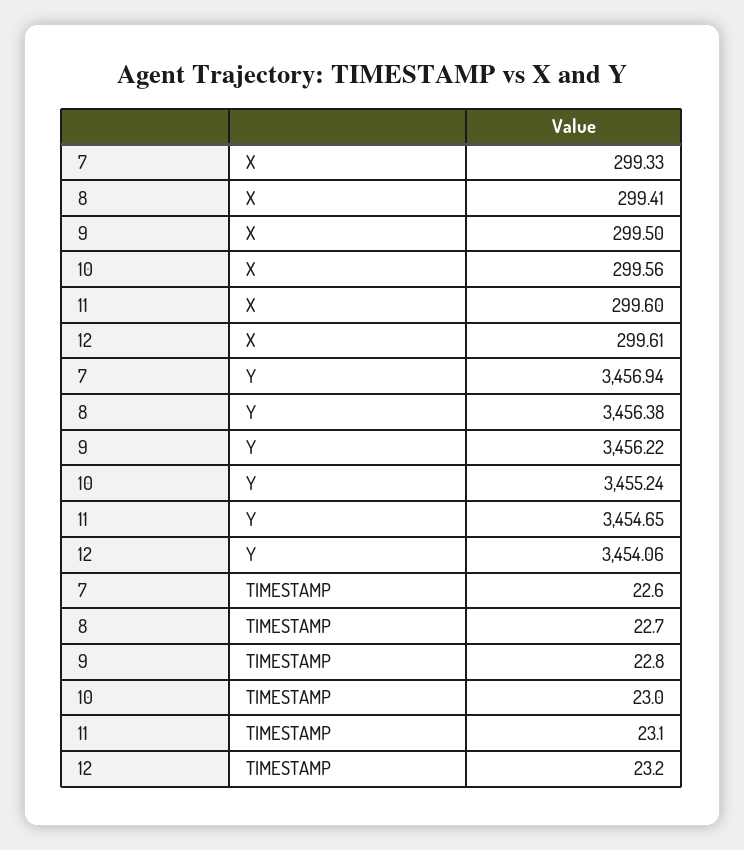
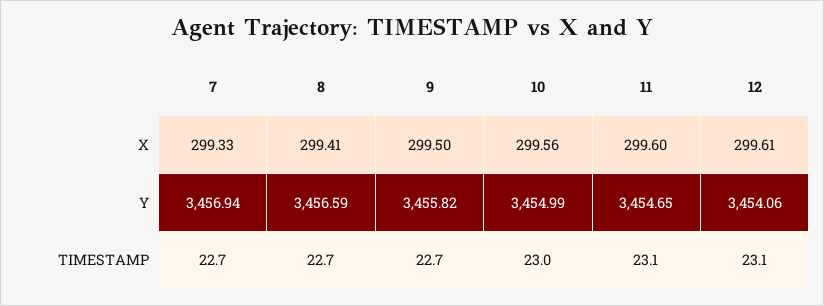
  {
    "7": {
      "X": 299.33,
      "Y": 3456.94,
-     "TIMESTAMP": 22.6
+     "TIMESTAMP": 22.7
    },
    "8": {
      "X": 299.41,
-     "Y": 3456.38,
+     "Y": 3456.59,
      "TIMESTAMP": 22.7
    },
    "9": {
      "X": 299.5,
-     "Y": 3456.22,
+     "Y": 3455.82,
-     "TIMESTAMP": 22.8
+     "TIMESTAMP": 22.7
    },
    "10": {
      "X": 299.56,
-     "Y": 3455.24,
+     "Y": 3454.99,
      "TIMESTAMP": 23
    },
    "11": {
      "X": 299.6,
      "Y": 3454.65,
      "TIMESTAMP": 23.1
    },
    "12": {
      "X": 299.61,
      "Y": 3454.06,
-     "TIMESTAMP": 23.2
+     "TIMESTAMP": 23.1
    }
  }

